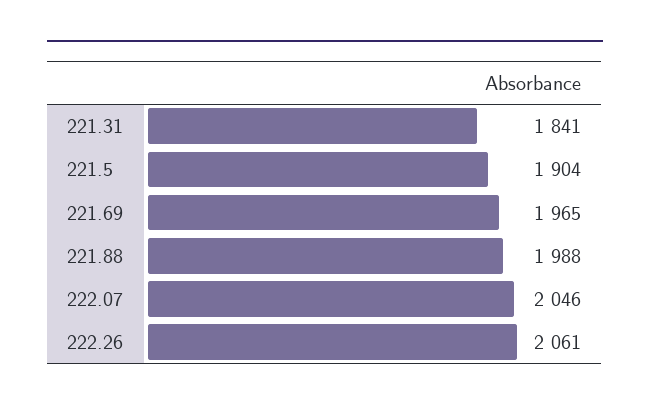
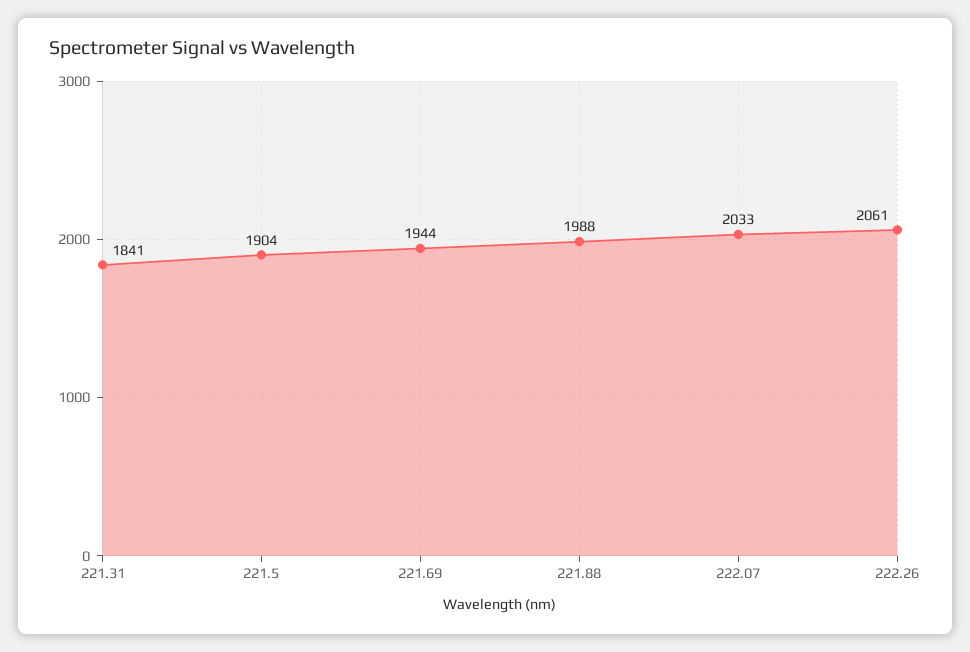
  {
    "221.31": 1841,
    "221.5": 1904,
-   "221.69": 1965,
+   "221.69": 1944,
    "221.88": 1988,
-   "222.07": 2046,
+   "222.07": 2033,
    "222.26": 2061
  }

